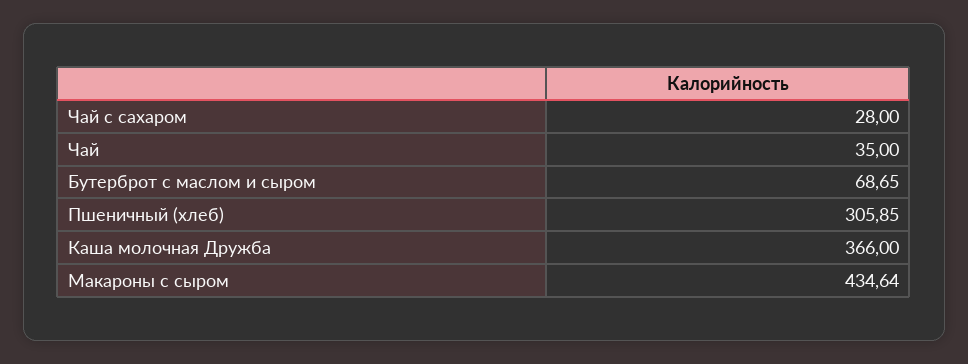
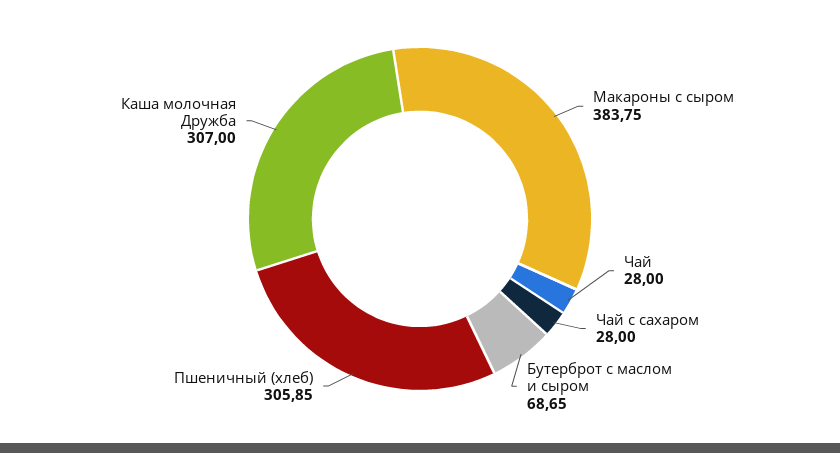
  {
    "Чай с сахаром": 28,
-   "Чай": 35,
+   "Чай": 28,
    "Бутерброт с маслом и сыром": 68.65,
    "Пшеничный (хлеб)": 305.85,
-   "Каша молочная Дружба": 366,
+   "Каша молочная Дружба": 307,
-   "Макароны с сыром": 434.64
+   "Макароны с сыром": 383.75
  }

